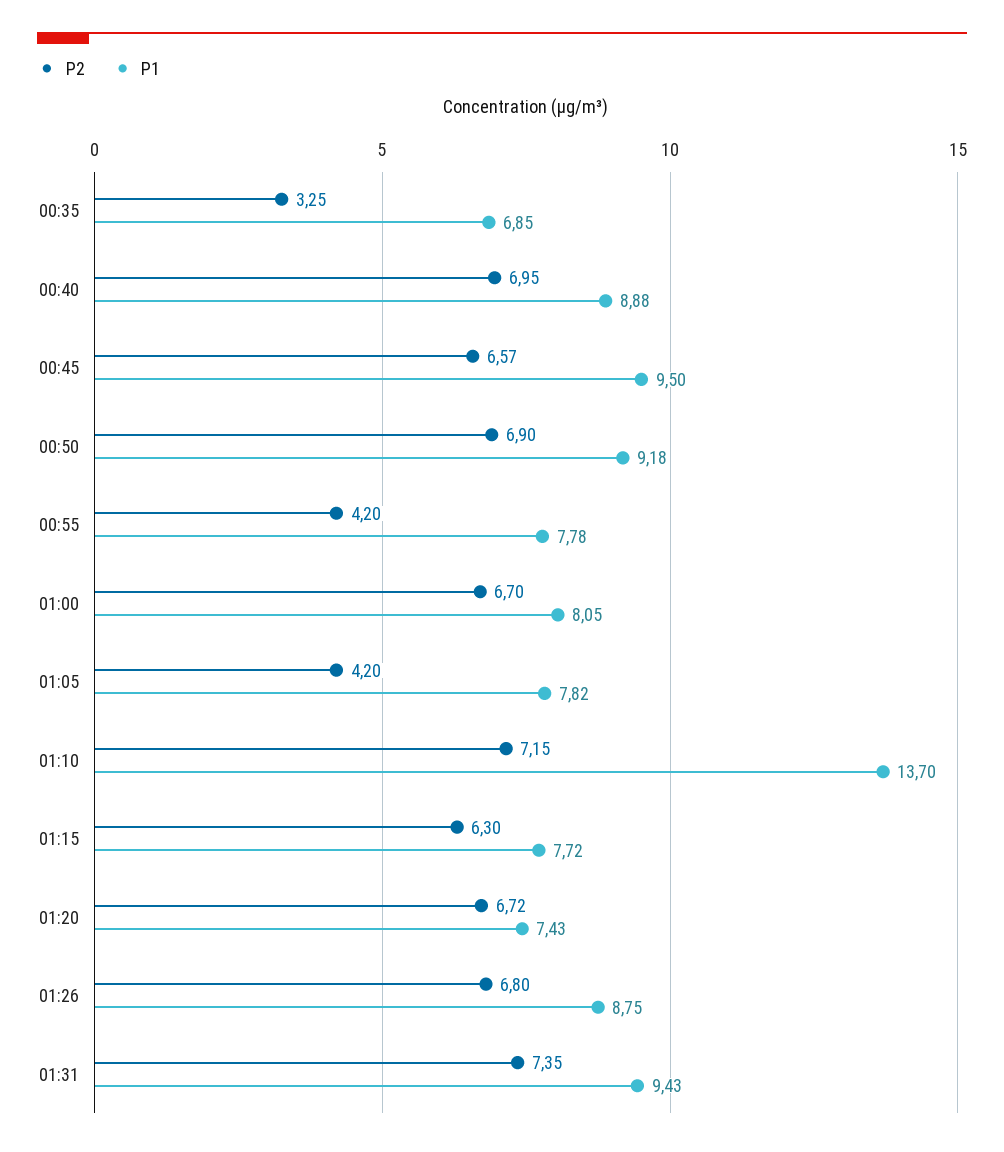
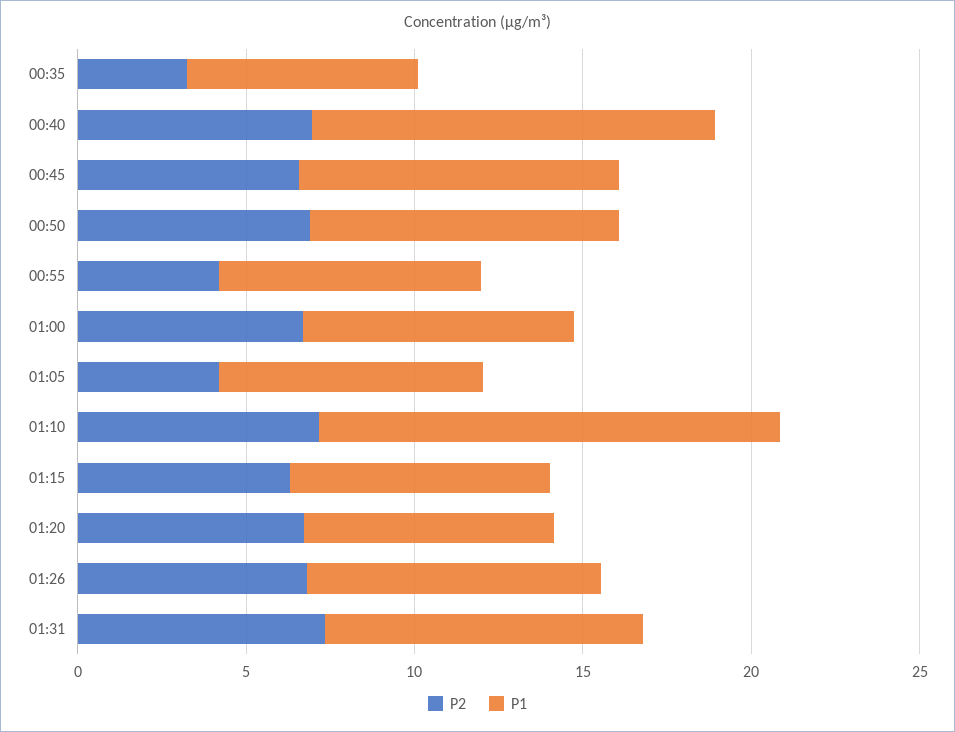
  {
    "P2": {
      "00:35": 3.25,
      "00:40": 6.95,
      "00:45": 6.57,
      "00:50": 6.9,
      "00:55": 4.2,
      "01:00": 6.7,
      "01:05": 4.2,
      "01:10": 7.15,
      "01:15": 6.3,
      "01:20": 6.72,
      "01:26": 6.8,
      "01:31": 7.35
    },
    "P1": {
      "00:35": 6.85,
-     "00:40": 8.88,
+     "00:40": 12,
      "00:45": 9.5,
      "00:50": 9.18,
      "00:55": 7.78,
      "01:00": 8.05,
      "01:05": 7.82,
      "01:10": 13.7,
      "01:15": 7.72,
      "01:20": 7.43,
      "01:26": 8.75,
      "01:31": 9.43
    }
  }

